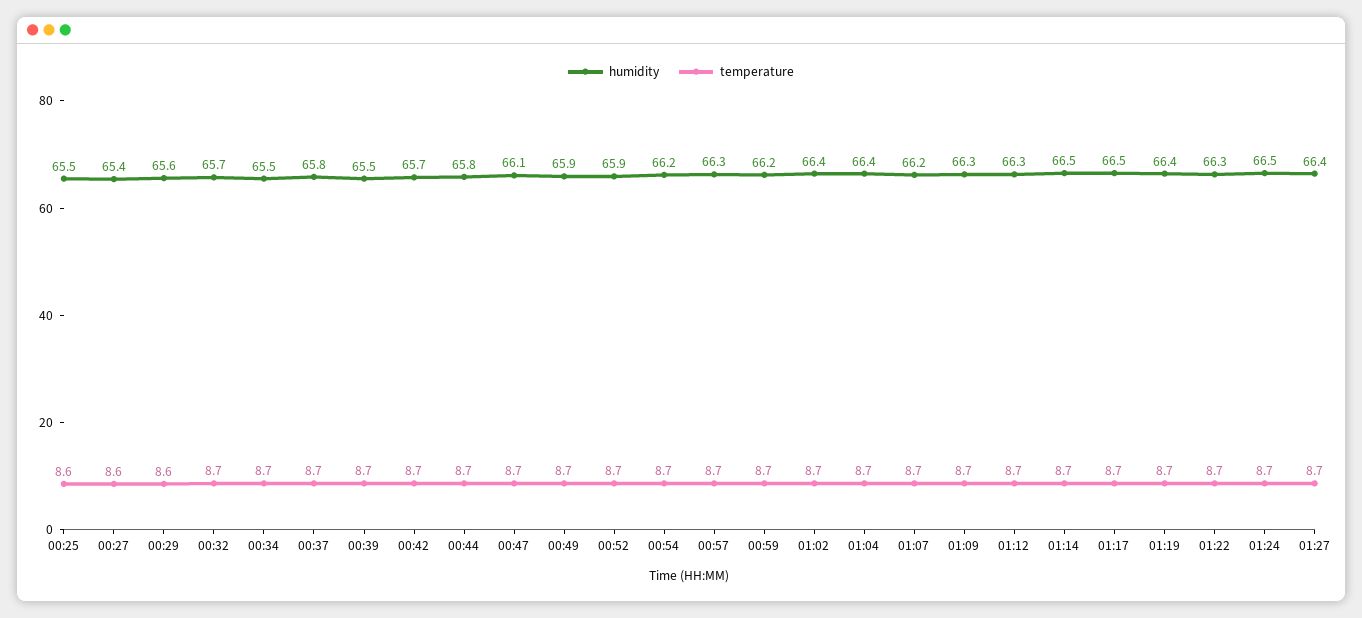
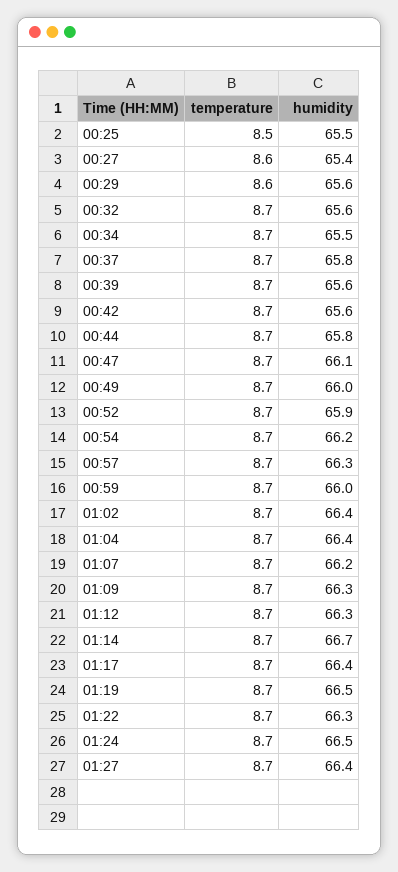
  {
    "humidity": {
      "00:25": 65.5,
      "00:27": 65.4,
      "00:29": 65.6,
-     "00:32": 65.7,
+     "00:32": 65.6,
      "00:34": 65.5,
      "00:37": 65.8,
-     "00:39": 65.5,
+     "00:39": 65.6,
-     "00:42": 65.7,
+     "00:42": 65.6,
      "00:44": 65.8,
      "00:47": 66.1,
-     "00:49": 65.9,
+     "00:49": 66,
      "00:52": 65.9,
      "00:54": 66.2,
      "00:57": 66.3,
-     "00:59": 66.2,
+     "00:59": 66,
      "01:02": 66.4,
      "01:04": 66.4,
      "01:07": 66.2,
      "01:09": 66.3,
      "01:12": 66.3,
-     "01:14": 66.5,
+     "01:14": 66.7,
-     "01:17": 66.5,
+     "01:17": 66.4,
-     "01:19": 66.4,
+     "01:19": 66.5,
      "01:22": 66.3,
      "01:24": 66.5,
      "01:27": 66.4
    },
    "temperature": {
-     "00:25": 8.6,
+     "00:25": 8.5,
      "00:27": 8.6,
      "00:29": 8.6,
      "00:32": 8.7,
      "00:34": 8.7,
      "00:37": 8.7,
      "00:39": 8.7,
      "00:42": 8.7,
      "00:44": 8.7,
      "00:47": 8.7,
      "00:49": 8.7,
      "00:52": 8.7,
      "00:54": 8.7,
      "00:57": 8.7,
      "00:59": 8.7,
      "01:02": 8.7,
      "01:04": 8.7,
      "01:07": 8.7,
      "01:09": 8.7,
      "01:12": 8.7,
      "01:14": 8.7,
      "01:17": 8.7,
      "01:19": 8.7,
      "01:22": 8.7,
      "01:24": 8.7,
      "01:27": 8.7
    }
  }

